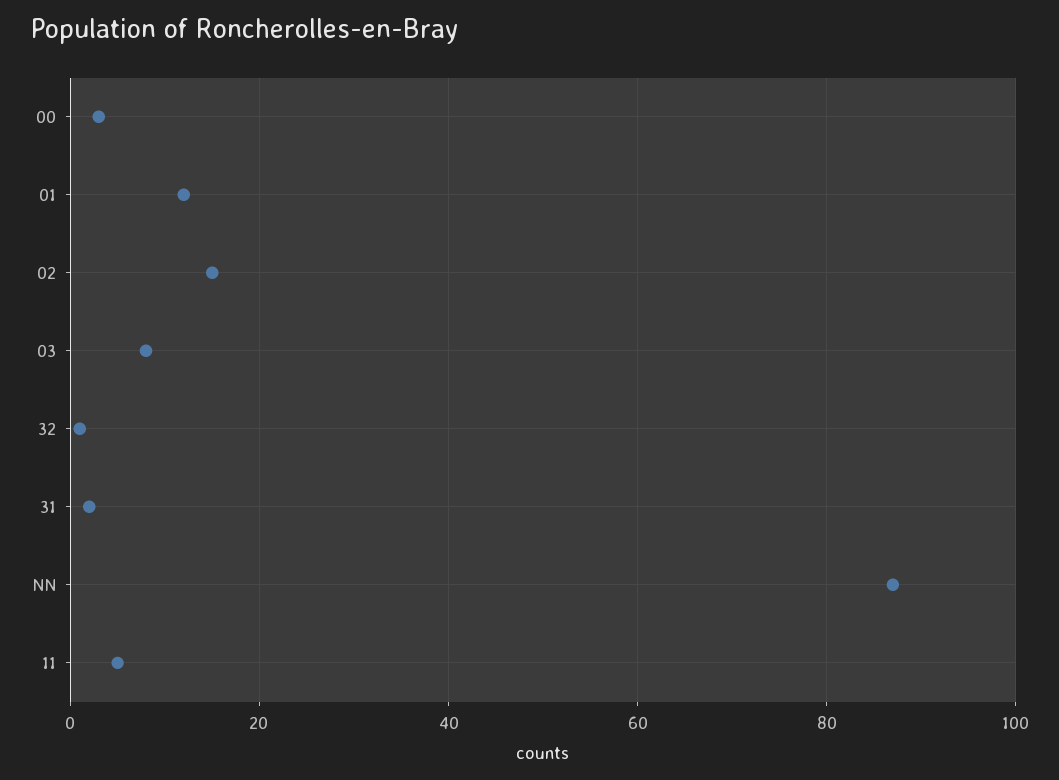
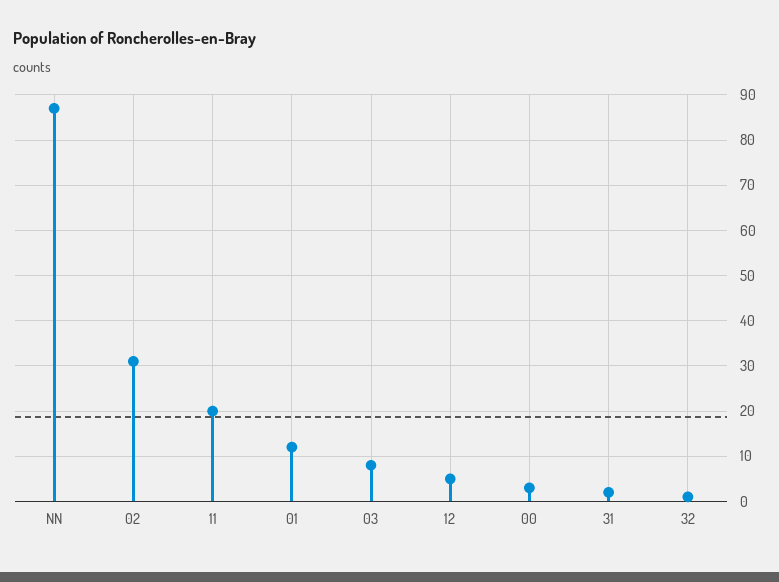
  {
    "00": 5,
    "01": 10,
-   "02": 15,
+   "02": 30,
    "03": 10,
    "32": 0,
    "31": 0,
    "NN": 85,
-   "11": 5
+   "11": 20,
+   "12": 5
  }

